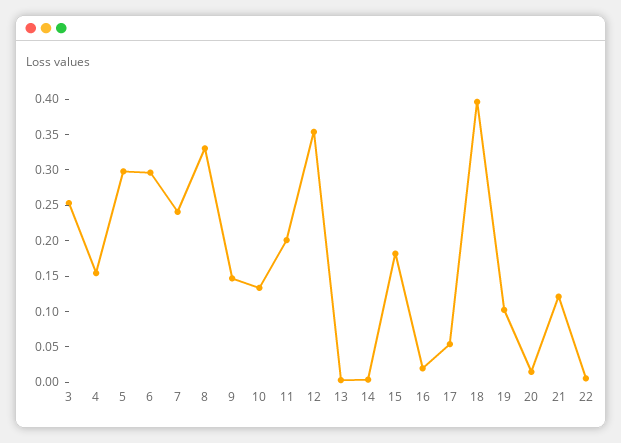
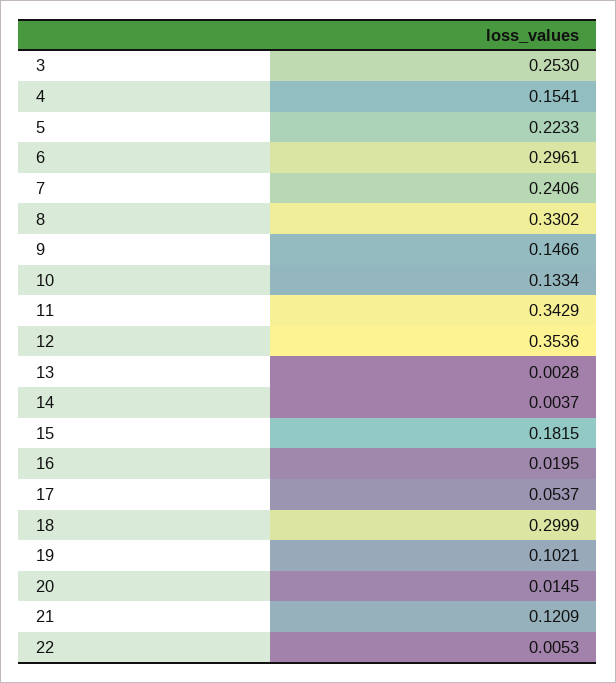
  {
    "3": 0.253,
    "4": 0.1541,
-   "5": 0.3,
+   "5": 0.2233,
    "6": 0.2961,
    "7": 0.2406,
    "8": 0.3302,
    "9": 0.1466,
    "10": 0.1334,
-   "11": 0.2,
+   "11": 0.3429,
    "12": 0.3536,
    "13": 0.0028,
    "14": 0.0037,
    "15": 0.1815,
    "16": 0.0195,
    "17": 0.0537,
-   "18": 0.4,
+   "18": 0.2999,
    "19": 0.1021,
    "20": 0.0145,
    "21": 0.1209,
    "22": 0.0053
  }

